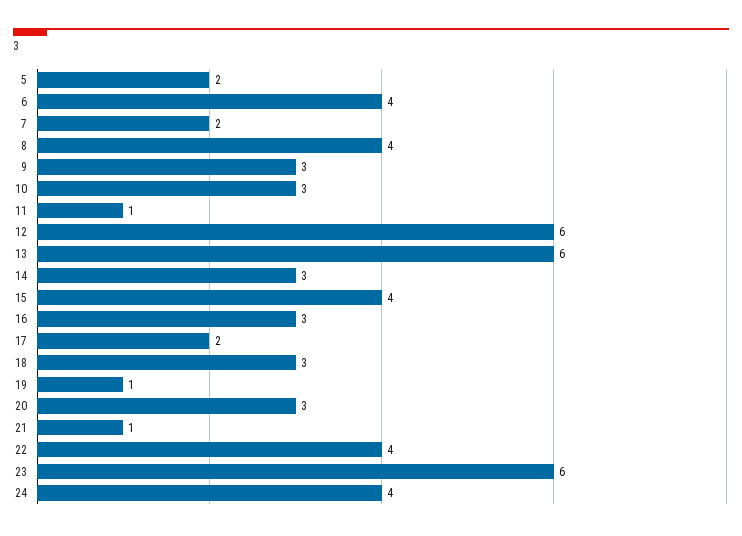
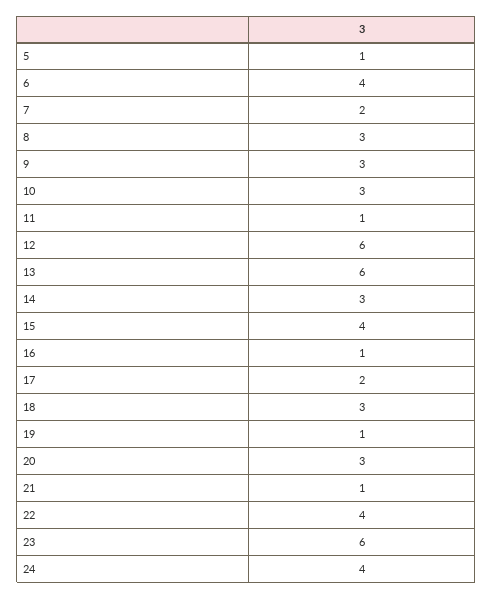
  {
-   "5": 2,
+   "5": 1,
    "6": 4,
    "7": 2,
-   "8": 4,
+   "8": 3,
    "9": 3,
    "10": 3,
    "11": 1,
    "12": 6,
    "13": 6,
    "14": 3,
    "15": 4,
-   "16": 3,
+   "16": 1,
    "17": 2,
    "18": 3,
    "19": 1,
    "20": 3,
    "21": 1,
    "22": 4,
    "23": 6,
    "24": 4
  }

